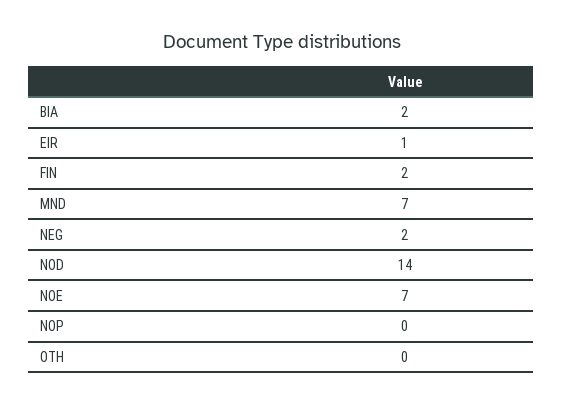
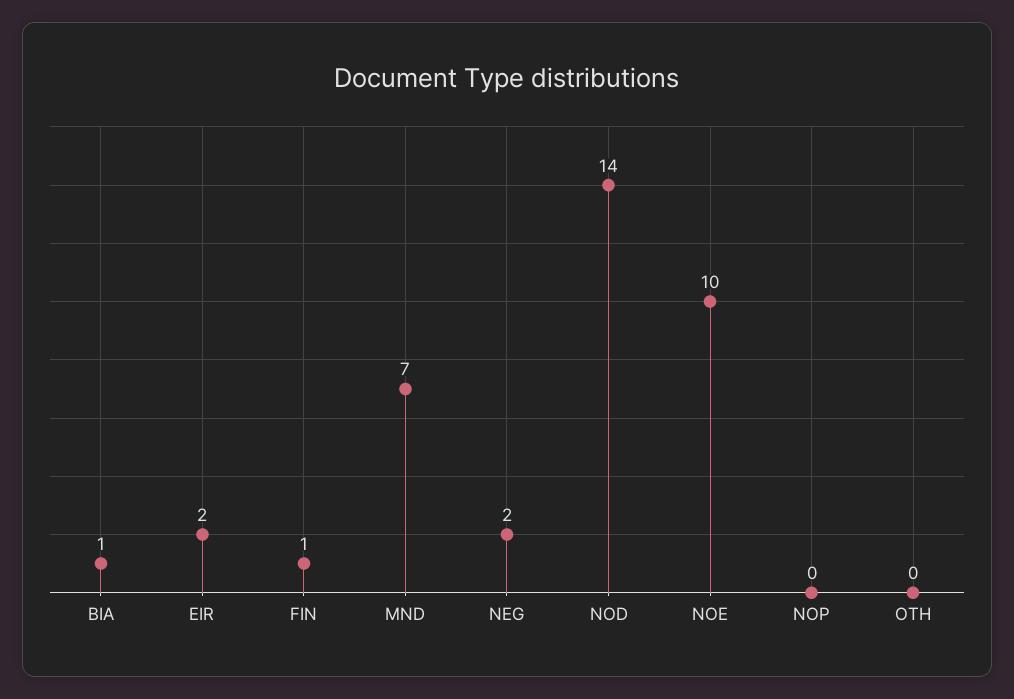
  {
-   "BIA": 2,
+   "BIA": 1,
-   "EIR": 1,
+   "EIR": 2,
-   "FIN": 2,
+   "FIN": 1,
    "MND": 7,
    "NEG": 2,
    "NOD": 14,
-   "NOE": 7,
+   "NOE": 10,
    "NOP": 0,
    "OTH": 0
  }

